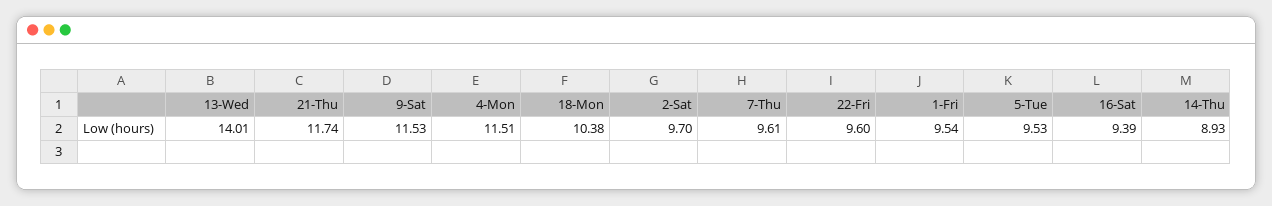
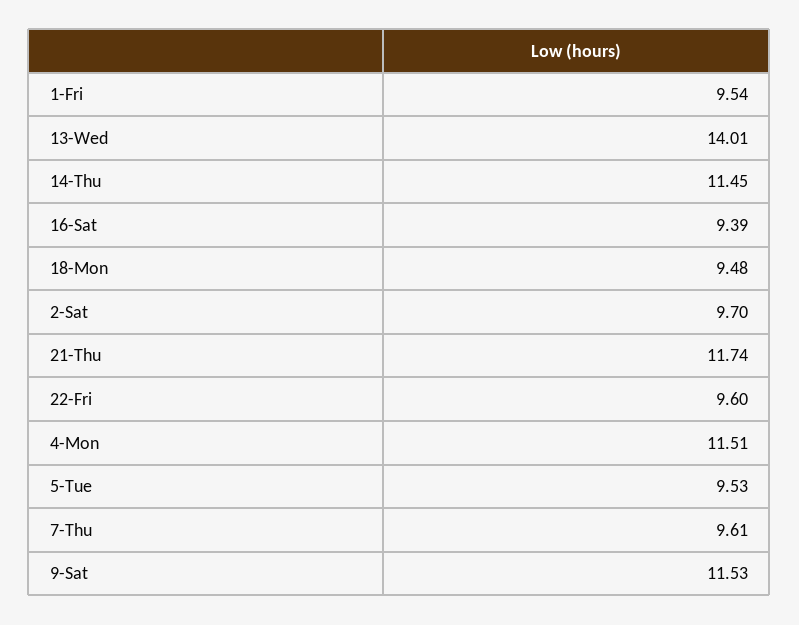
  {
    "13-Wed": 14.01,
    "21-Thu": 11.74,
    "9-Sat": 11.53,
    "4-Mon": 11.51,
-   "18-Mon": 10.38,
+   "18-Mon": 9.48,
    "2-Sat": 9.7,
    "7-Thu": 9.61,
    "22-Fri": 9.6,
    "1-Fri": 9.54,
    "5-Tue": 9.53,
    "16-Sat": 9.39,
-   "14-Thu": 8.93
+   "14-Thu": 11.45
  }

